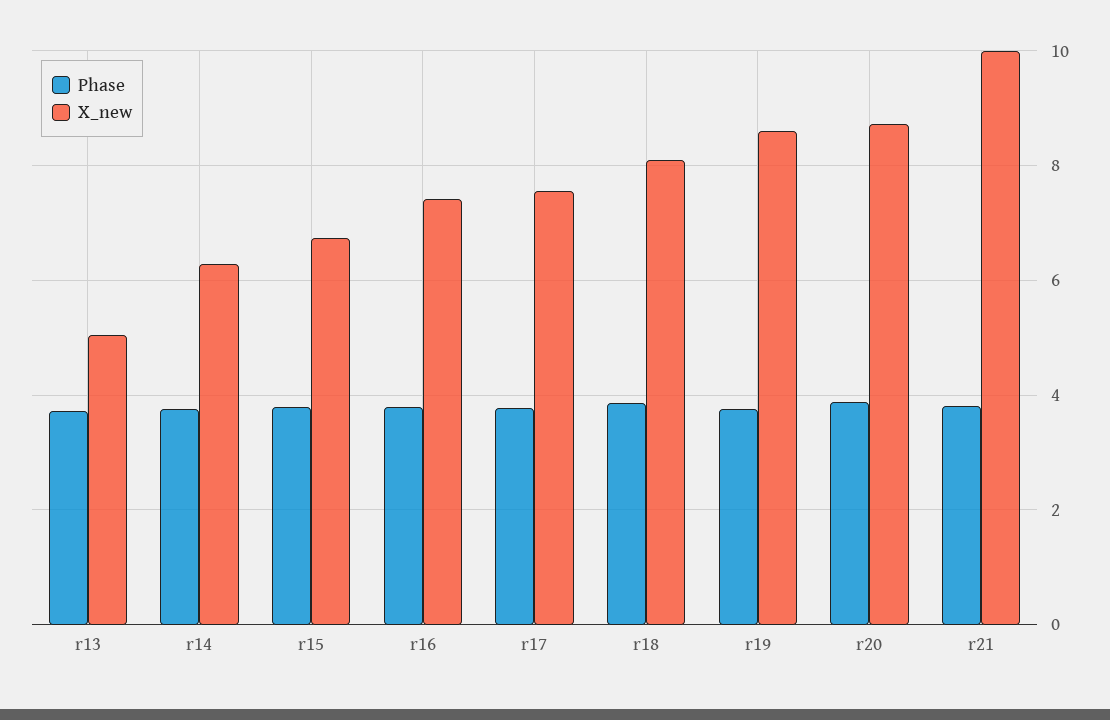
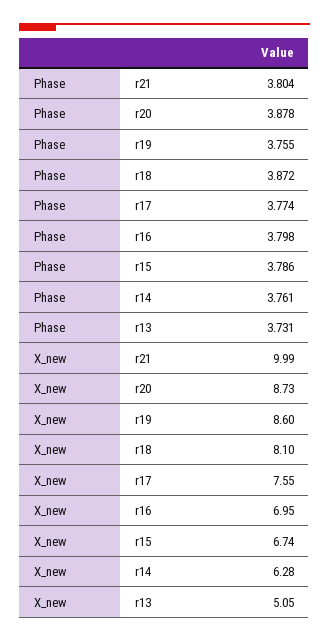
  {
    "Phase": {
      "r13": 3.731,
      "r14": 3.761,
      "r15": 3.786,
      "r16": 3.798,
      "r17": 3.774,
      "r18": 3.872,
      "r19": 3.755,
      "r20": 3.878,
      "r21": 3.804
    },
    "X_new": {
      "r13": 5.05,
      "r14": 6.28,
      "r15": 6.74,
-     "r16": 7.4,
+     "r16": 6.95,
      "r17": 7.55,
      "r18": 8.1,
      "r19": 8.6,
      "r20": 8.73,
      "r21": 9.99
    }
  }

